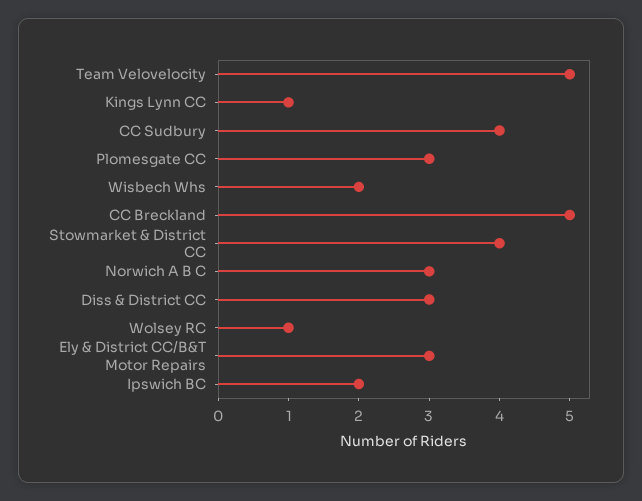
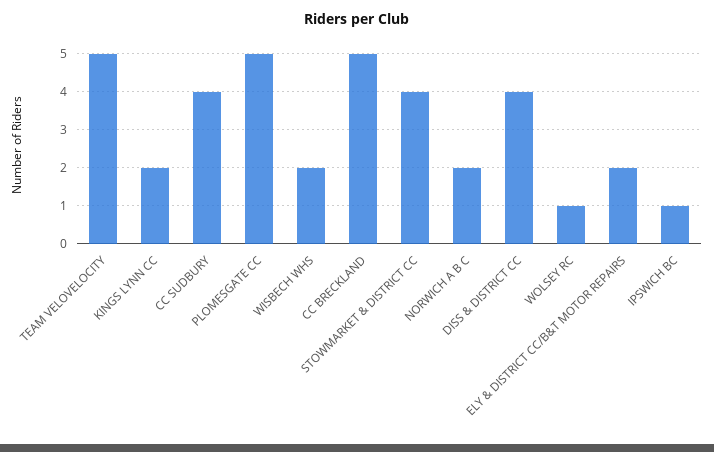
  {
    "Team Velovelocity": 5,
-   "Kings Lynn CC": 1,
+   "Kings Lynn CC": 2,
    "CC Sudbury": 4,
-   "Plomesgate CC": 3,
+   "Plomesgate CC": 5,
    "Wisbech Whs": 2,
    "CC Breckland": 5,
    "Stowmarket & District CC": 4,
-   "Norwich A B C": 3,
+   "Norwich A B C": 2,
-   "Diss & District CC": 3,
+   "Diss & District CC": 4,
    "Wolsey RC": 1,
-   "Ely & District CC/B&T Motor Repairs": 3,
+   "Ely & District CC/B&T Motor Repairs": 2,
-   "Ipswich BC": 2
+   "Ipswich BC": 1
  }

